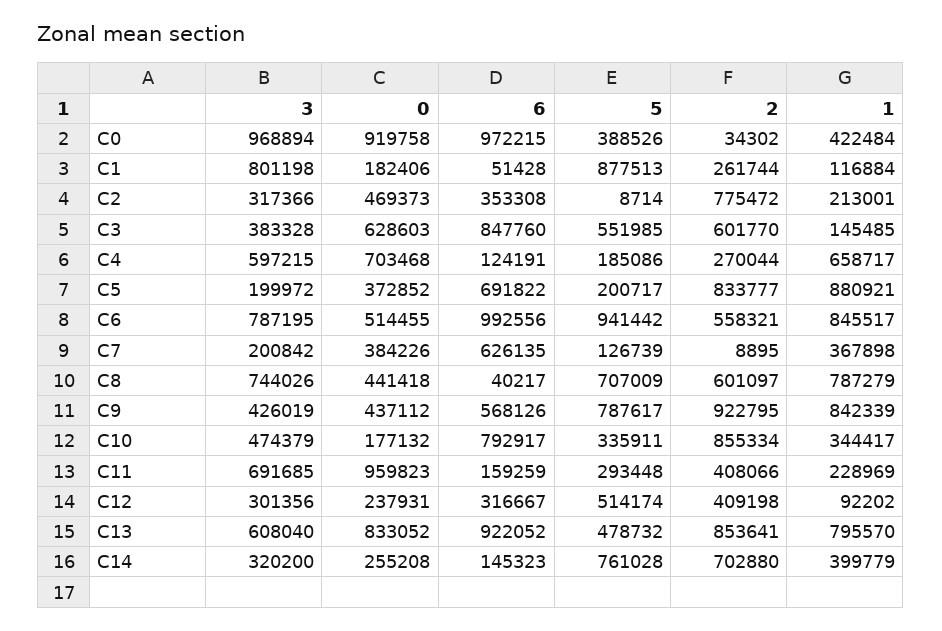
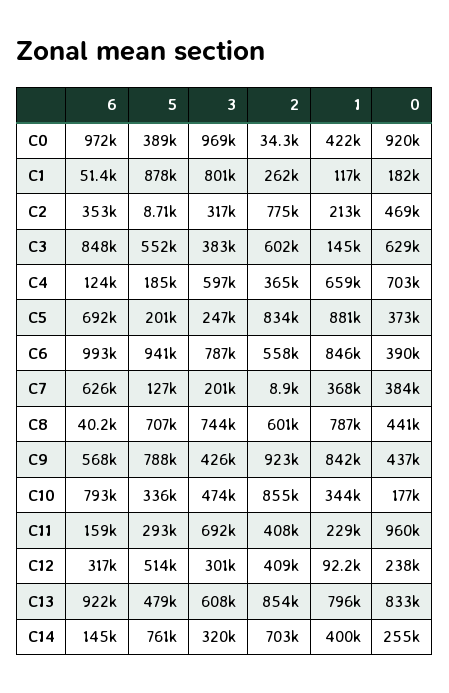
  {
    "3": {
      "C0": 968894,
      "C1": 801198,
      "C2": 317366,
      "C3": 383328,
      "C4": 597215,
-     "C5": 199972,
+     "C5": 247000,
      "C6": 787195,
      "C7": 200842,
      "C8": 744026,
      "C9": 426019,
      "C10": 474379,
      "C11": 691685,
      "C12": 301356,
      "C13": 608040,
      "C14": 320200
    },
    "0": {
      "C0": 919758,
      "C1": 182406,
      "C2": 469373,
      "C3": 628603,
      "C4": 703468,
      "C5": 372852,
-     "C6": 514455,
+     "C6": 390000,
      "C7": 384226,
      "C8": 441418,
      "C9": 437112,
      "C10": 177132,
      "C11": 959823,
      "C12": 237931,
      "C13": 833052,
      "C14": 255208
    },
    "6": {
      "C0": 972215,
      "C1": 51428,
      "C2": 353308,
      "C3": 847760,
      "C4": 124191,
      "C5": 691822,
      "C6": 992556,
      "C7": 626135,
      "C8": 40217,
      "C9": 568126,
      "C10": 792917,
      "C11": 159259,
      "C12": 316667,
      "C13": 922052,
      "C14": 145323
    },
    "5": {
      "C0": 388526,
      "C1": 877513,
      "C2": 8714,
      "C3": 551985,
      "C4": 185086,
      "C5": 200717,
      "C6": 941442,
      "C7": 126739,
      "C8": 707009,
      "C9": 787617,
      "C10": 335911,
      "C11": 293448,
      "C12": 514174,
      "C13": 478732,
      "C14": 761028
    },
    "2": {
      "C0": 34302,
      "C1": 261744,
      "C2": 775472,
      "C3": 601770,
-     "C4": 270044,
+     "C4": 365000,
      "C5": 833777,
      "C6": 558321,
      "C7": 8895,
      "C8": 601097,
      "C9": 922795,
      "C10": 855334,
      "C11": 408066,
      "C12": 409198,
      "C13": 853641,
      "C14": 702880
    },
    "1": {
      "C0": 422484,
      "C1": 116884,
      "C2": 213001,
      "C3": 145485,
      "C4": 658717,
      "C5": 880921,
      "C6": 845517,
      "C7": 367898,
      "C8": 787279,
      "C9": 842339,
      "C10": 344417,
      "C11": 228969,
      "C12": 92202,
      "C13": 795570,
      "C14": 399779
    }
  }

